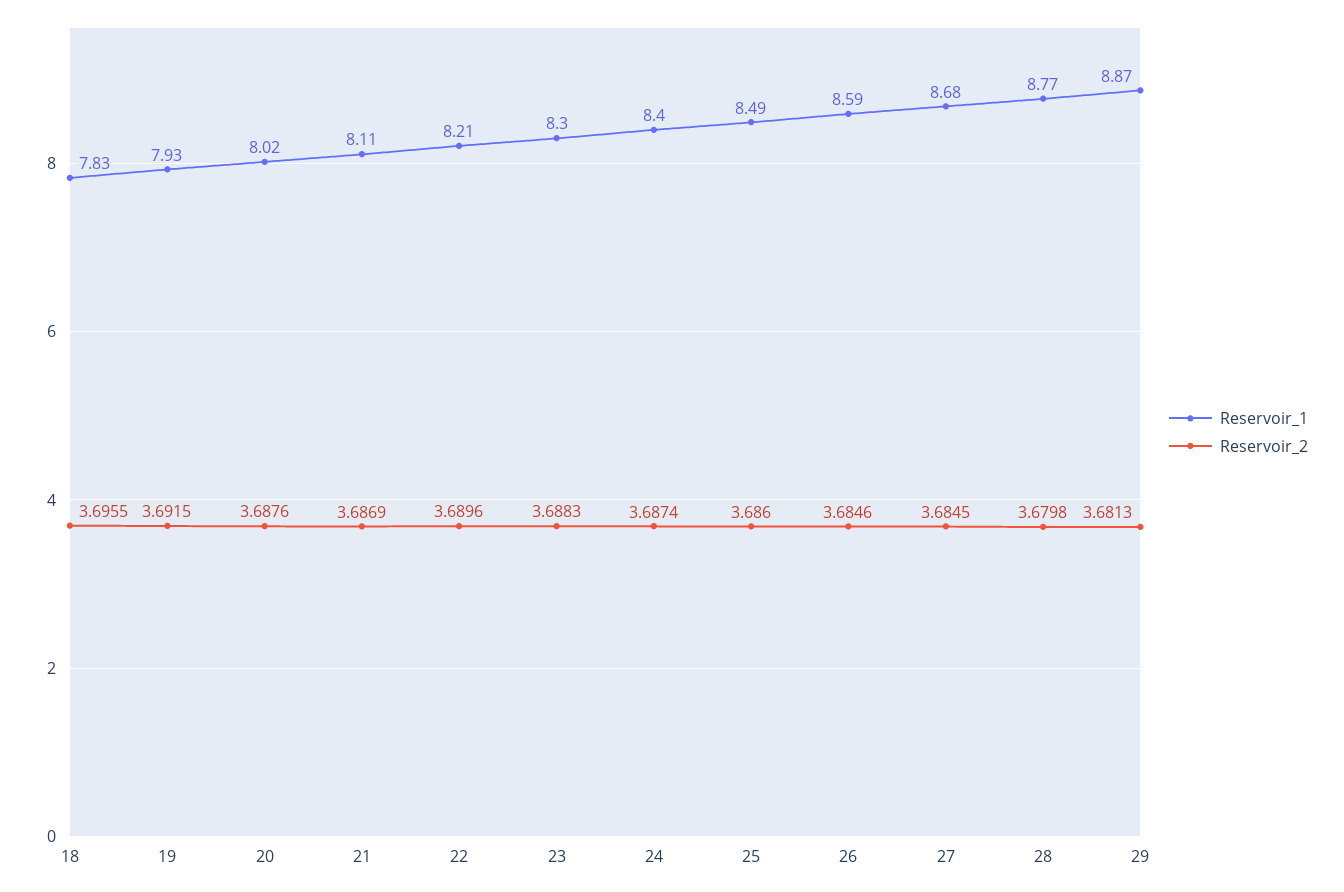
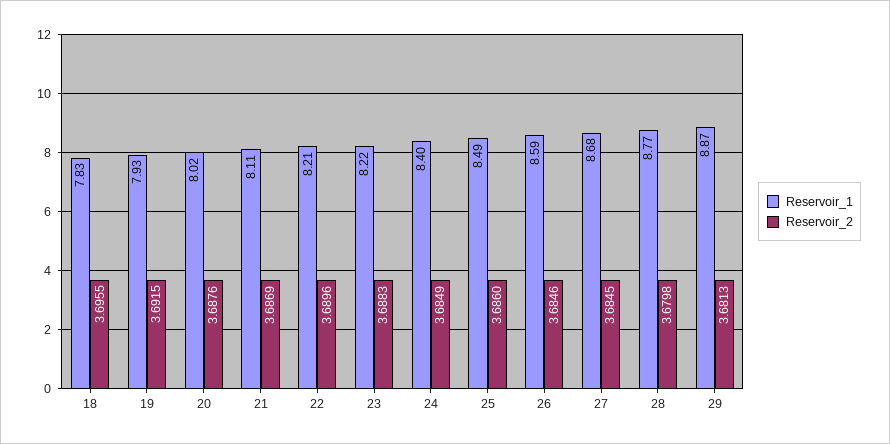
  {
    "Reservoir_1": {
      "18": 7.83,
      "19": 7.93,
      "20": 8.02,
      "21": 8.11,
      "22": 8.21,
-     "23": 8.3,
+     "23": 8.22,
      "24": 8.4,
      "25": 8.49,
      "26": 8.59,
      "27": 8.68,
      "28": 8.77,
      "29": 8.87
    },
    "Reservoir_2": {
      "18": 3.6955,
      "19": 3.6915,
      "20": 3.6876,
      "21": 3.6869,
      "22": 3.6896,
      "23": 3.6883,
-     "24": 3.6874,
+     "24": 3.6849,
      "25": 3.686,
      "26": 3.6846,
      "27": 3.6845,
      "28": 3.6798,
      "29": 3.6813
    }
  }

